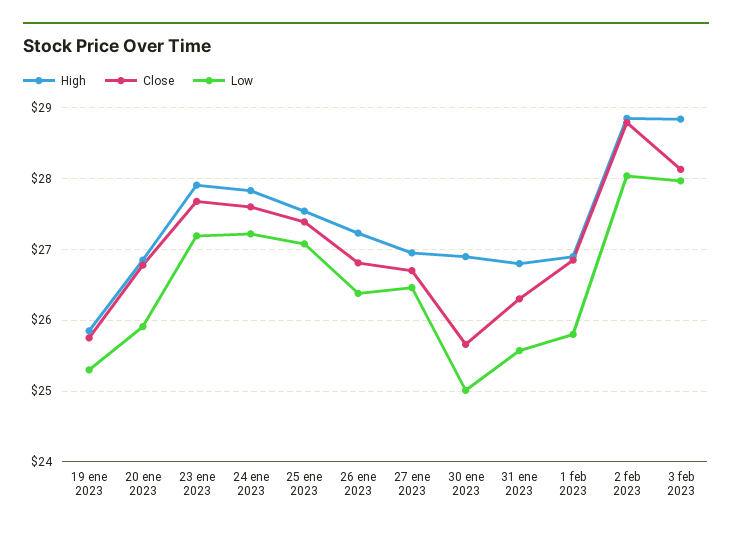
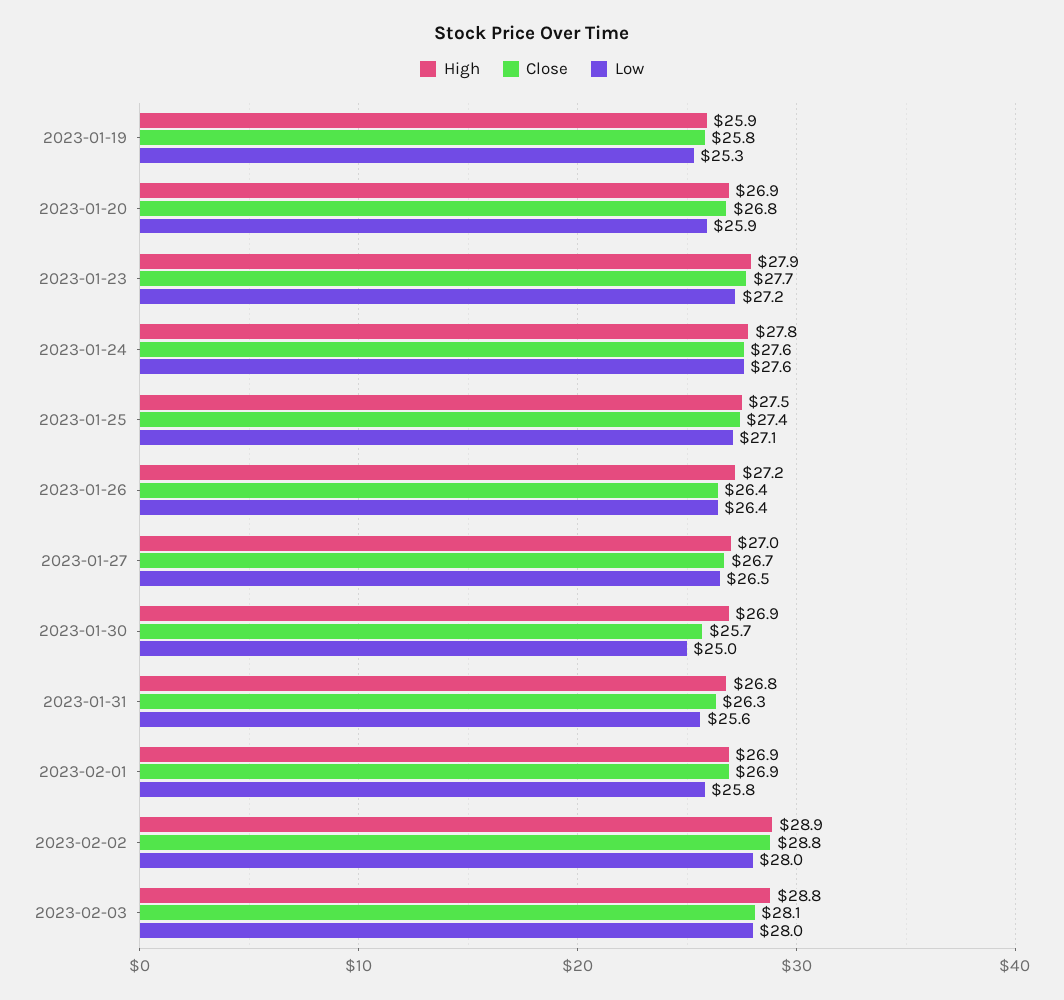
  {
    "High": {
      "19 ene 2023": 25.9,
      "20 ene 2023": 26.9,
      "23 ene 2023": 27.9,
      "24 ene 2023": 27.8,
      "25 ene 2023": 27.5,
      "26 ene 2023": 27.2,
      "27 ene 2023": 27,
      "30 ene 2023": 26.9,
      "31 ene 2023": 26.8,
      "1 feb 2023": 26.9,
      "2 feb 2023": 28.9,
      "3 feb 2023": 28.8
    },
    "Close": {
      "19 ene 2023": 25.8,
      "20 ene 2023": 26.8,
      "23 ene 2023": 27.7,
      "24 ene 2023": 27.6,
      "25 ene 2023": 27.4,
-     "26 ene 2023": 26.8,
+     "26 ene 2023": 26.4,
      "27 ene 2023": 26.7,
      "30 ene 2023": 25.7,
      "31 ene 2023": 26.3,
      "1 feb 2023": 26.9,
      "2 feb 2023": 28.8,
      "3 feb 2023": 28.1
    },
    "Low": {
      "19 ene 2023": 25.3,
      "20 ene 2023": 25.9,
      "23 ene 2023": 27.2,
-     "24 ene 2023": 27.2,
+     "24 ene 2023": 27.6,
      "25 ene 2023": 27.1,
      "26 ene 2023": 26.4,
      "27 ene 2023": 26.5,
      "30 ene 2023": 25,
      "31 ene 2023": 25.6,
      "1 feb 2023": 25.8,
      "2 feb 2023": 28,
      "3 feb 2023": 28
    }
  }

